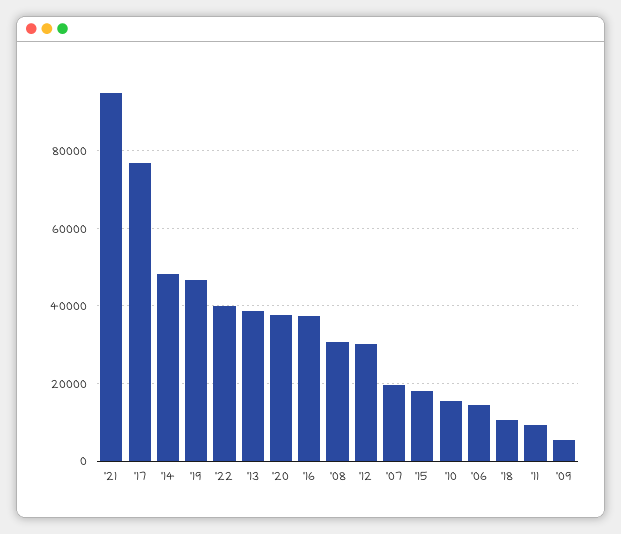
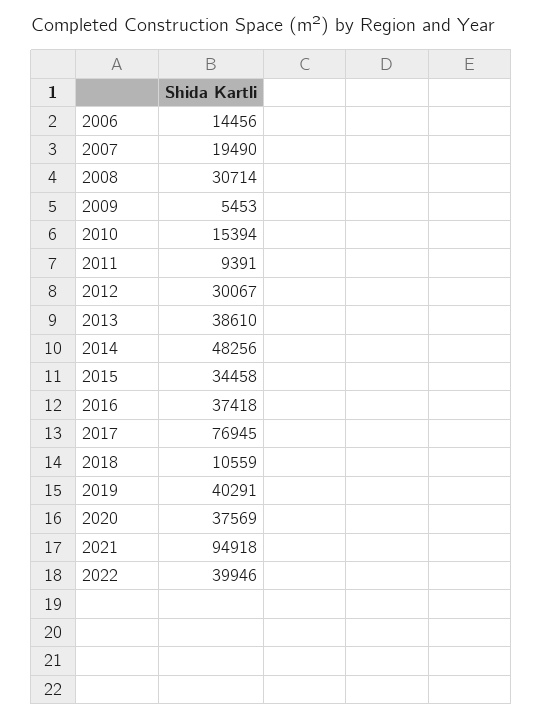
  {
    "'21": 94918,
    "'17": 76945,
    "'14": 48256,
-   "'19": 46000,
+   "'19": 40291,
    "'22": 39946,
    "'13": 38610,
    "'20": 37569,
    "'16": 37418,
    "'08": 30714,
    "'12": 30067,
    "'07": 19490,
-   "'15": 18000,
+   "'15": 34458,
    "'10": 15394,
    "'06": 14456,
    "'18": 10559,
    "'11": 9391,
    "'09": 5453
  }

